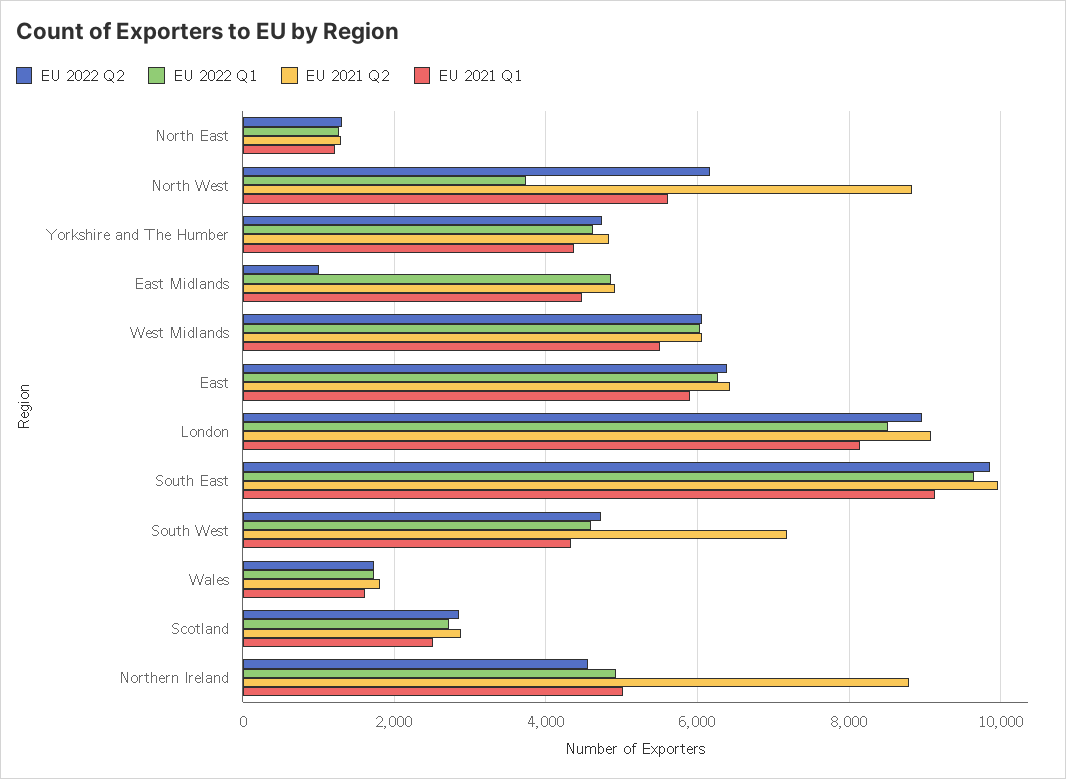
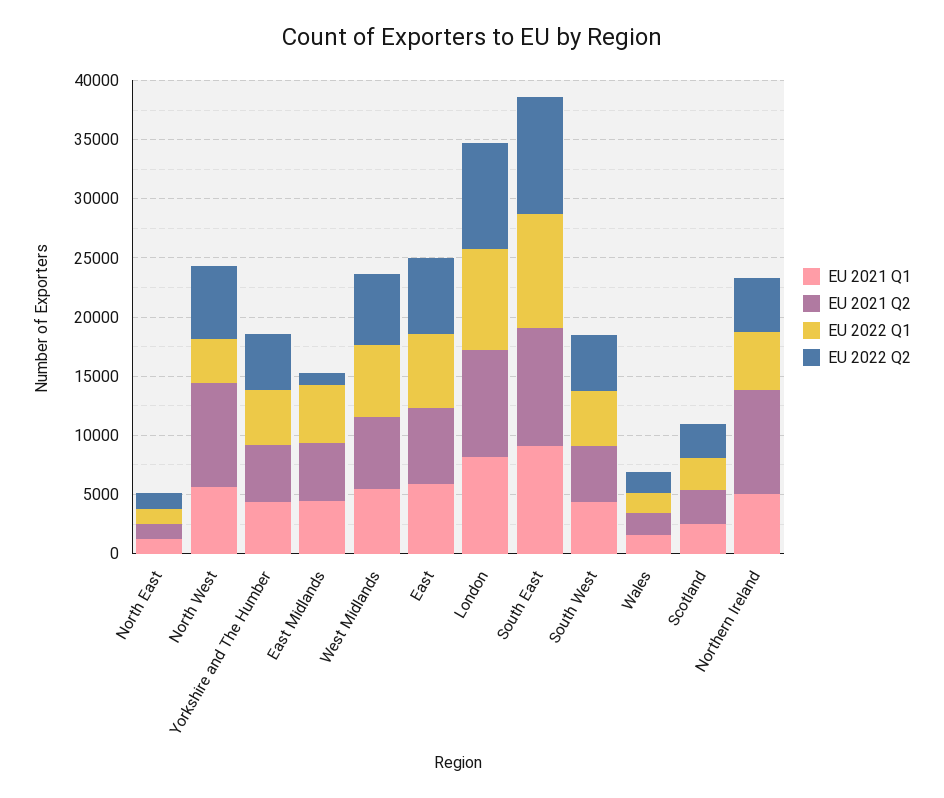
  {
    "EU 2022 Q2": {
      "North East": 1400,
      "North West": 6200,
      "Yorkshire and The Humber": 4800,
      "East Midlands": 1000,
      "West Midlands": 6000,
      "East": 6400,
      "London": 9000,
      "South East": 9800,
      "South West": 4800,
      "Wales": 1800,
      "Scotland": 2800,
      "Northern Ireland": 4600
    },
    "EU 2022 Q1": {
      "North East": 1200,
      "North West": 3800,
      "Yorkshire and The Humber": 4600,
      "East Midlands": 4800,
      "West Midlands": 6000,
      "East": 6200,
      "London": 8600,
      "South East": 9600,
      "South West": 4600,
      "Wales": 1800,
      "Scotland": 2800,
      "Northern Ireland": 5000
    },
    "EU 2021 Q2": {
      "North East": 1400,
      "North West": 8800,
      "Yorkshire and The Humber": 4800,
      "East Midlands": 5000,
      "West Midlands": 6000,
      "East": 6400,
      "London": 9000,
      "South East": 10000,
-     "South West": 7200,
+     "South West": 5000,
      "Wales": 1800,
      "Scotland": 2800,
      "Northern Ireland": 8800
    },
    "EU 2021 Q1": {
      "North East": 1200,
      "North West": 5600,
      "Yorkshire and The Humber": 4400,
      "East Midlands": 4400,
      "West Midlands": 5600,
      "East": 5800,
      "London": 8200,
      "South East": 9200,
      "South West": 4400,
      "Wales": 1600,
      "Scotland": 2600,
      "Northern Ireland": 5000
    }
  }

